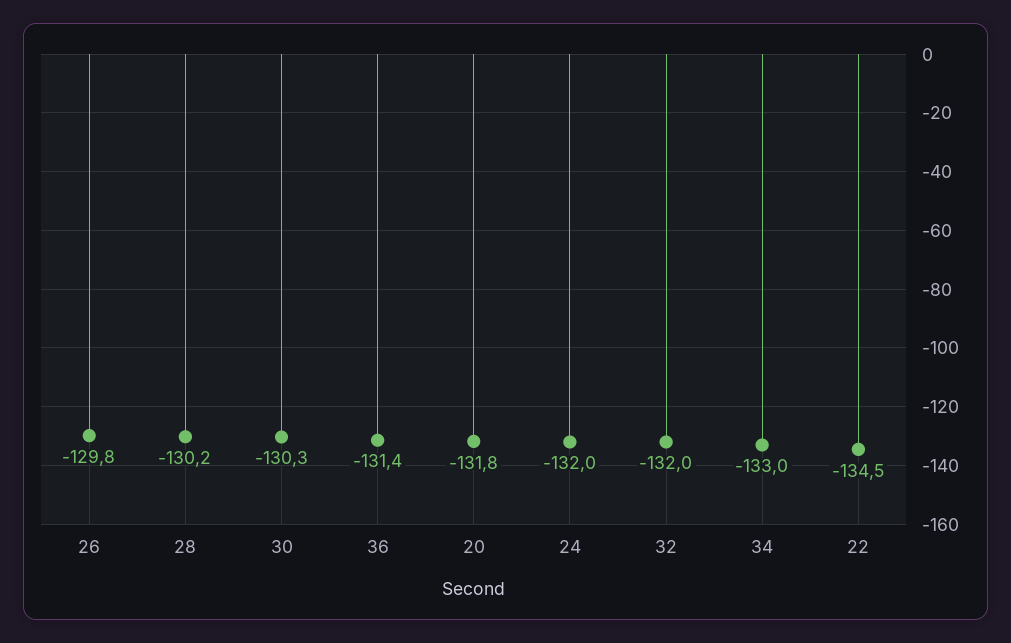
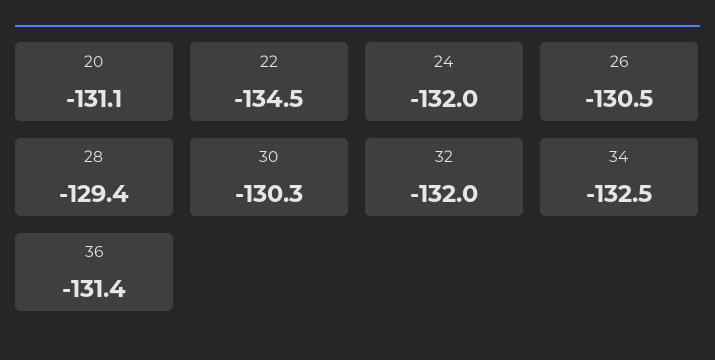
  {
-   "26": -129.8,
+   "26": -130.5,
-   "28": -130.2,
+   "28": -129.4,
    "30": -130.3,
    "36": -131.4,
-   "20": -131.8,
+   "20": -131.1,
    "24": -132,
    "32": -132,
-   "34": -133,
+   "34": -132.5,
    "22": -134.5
  }

